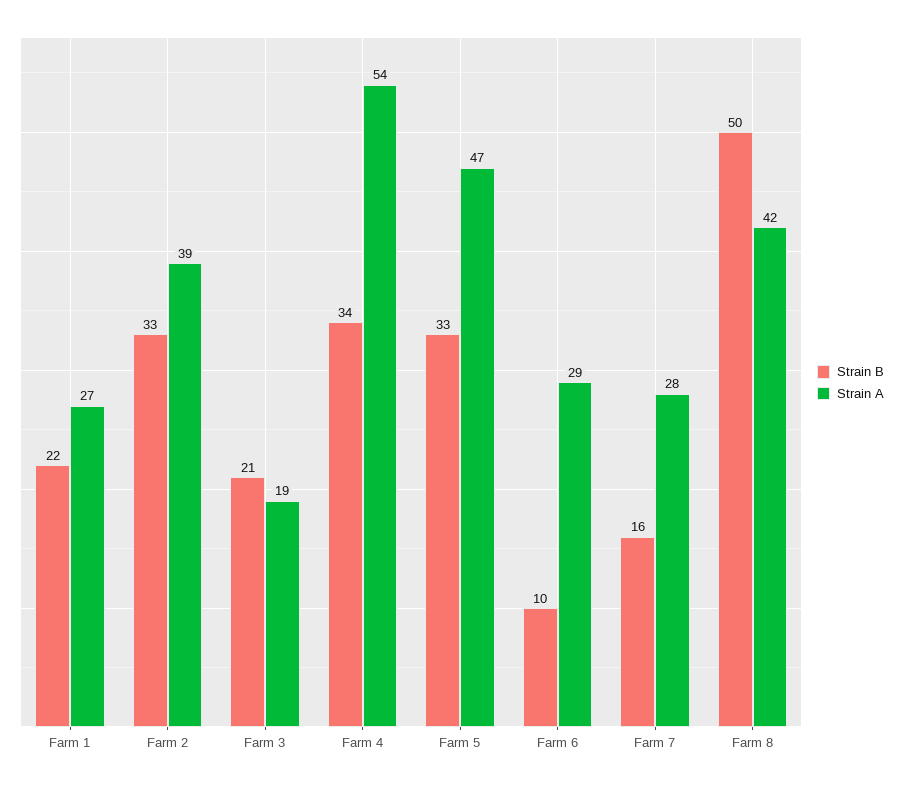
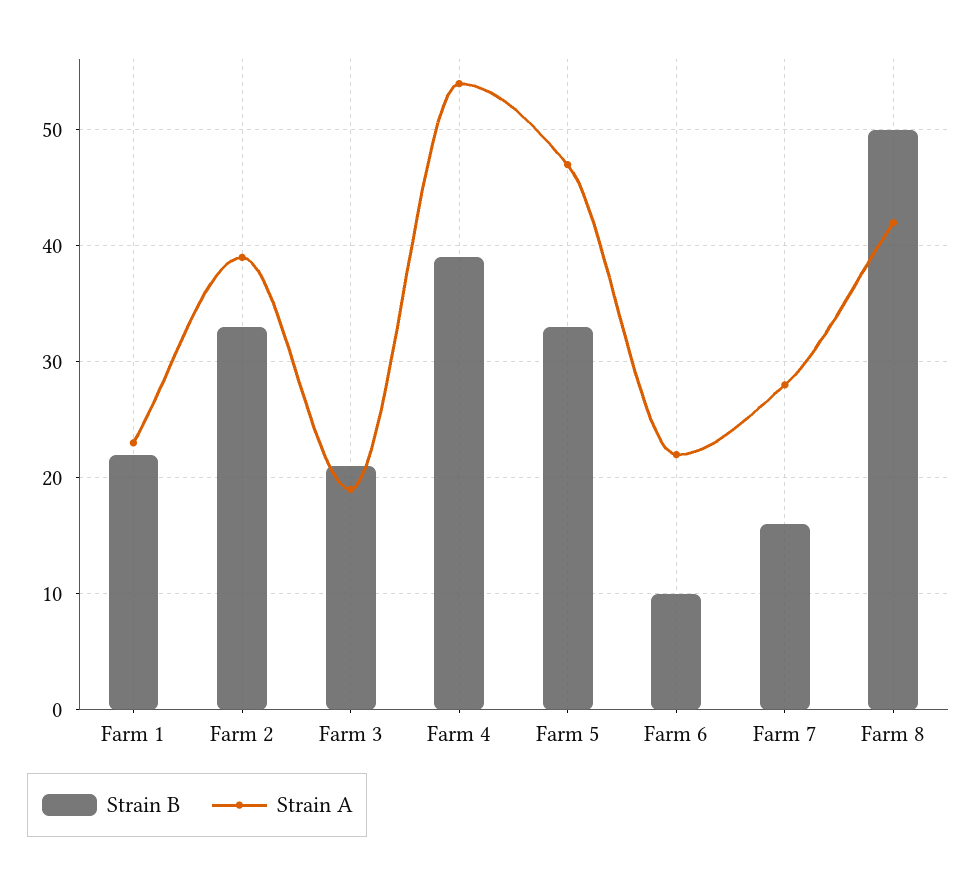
  {
    "Strain B": {
      "Farm 1": 22,
      "Farm 2": 33,
      "Farm 3": 21,
-     "Farm 4": 34,
+     "Farm 4": 39,
      "Farm 5": 33,
      "Farm 6": 10,
      "Farm 7": 16,
      "Farm 8": 50
    },
    "Strain A": {
-     "Farm 1": 27,
+     "Farm 1": 23,
      "Farm 2": 39,
      "Farm 3": 19,
      "Farm 4": 54,
      "Farm 5": 47,
-     "Farm 6": 29,
+     "Farm 6": 22,
      "Farm 7": 28,
      "Farm 8": 42
    }
  }

